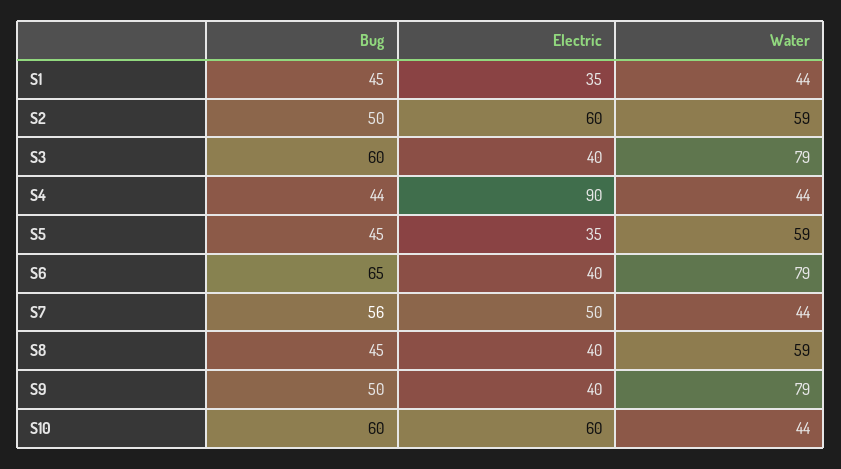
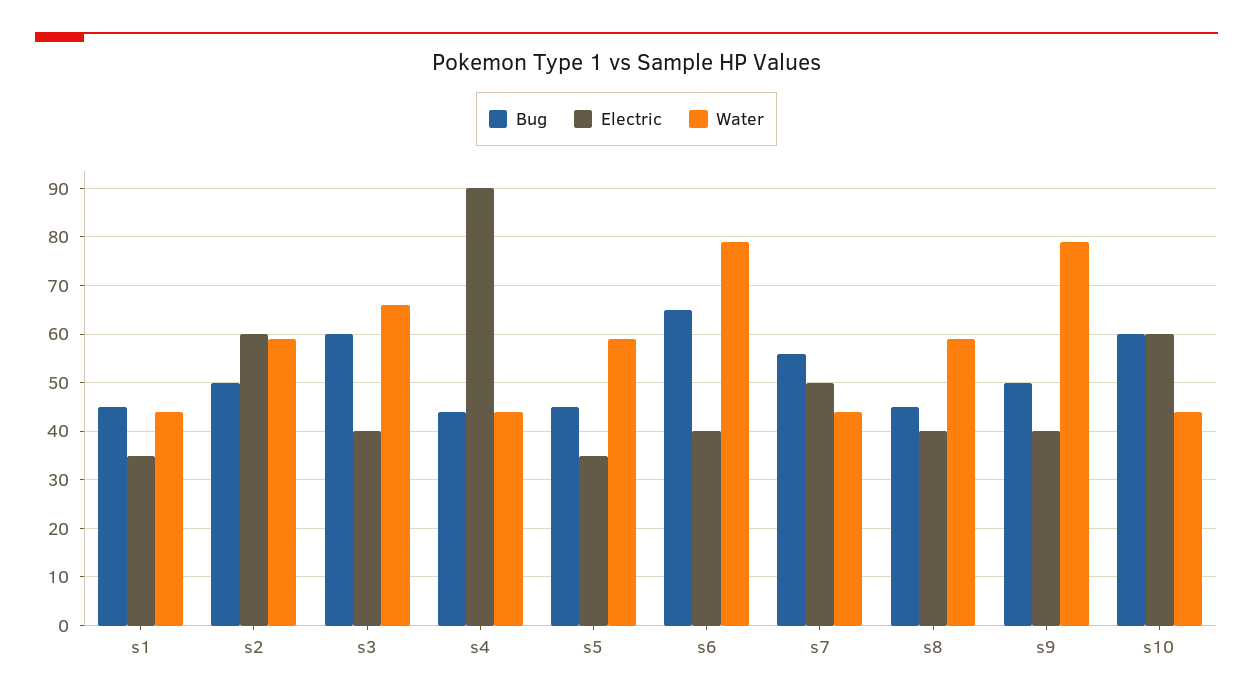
  {
    "Bug": {
      "S1": 45,
      "S2": 50,
      "S3": 60,
      "S4": 44,
      "S5": 45,
      "S6": 65,
      "S7": 56,
      "S8": 45,
      "S9": 50,
      "S10": 60
    },
    "Electric": {
      "S1": 35,
      "S2": 60,
      "S3": 40,
      "S4": 90,
      "S5": 35,
      "S6": 40,
      "S7": 50,
      "S8": 40,
      "S9": 40,
      "S10": 60
    },
    "Water": {
      "S1": 44,
      "S2": 59,
-     "S3": 79,
+     "S3": 65,
      "S4": 44,
      "S5": 59,
      "S6": 79,
      "S7": 44,
      "S8": 59,
      "S9": 79,
      "S10": 44
    }
  }

